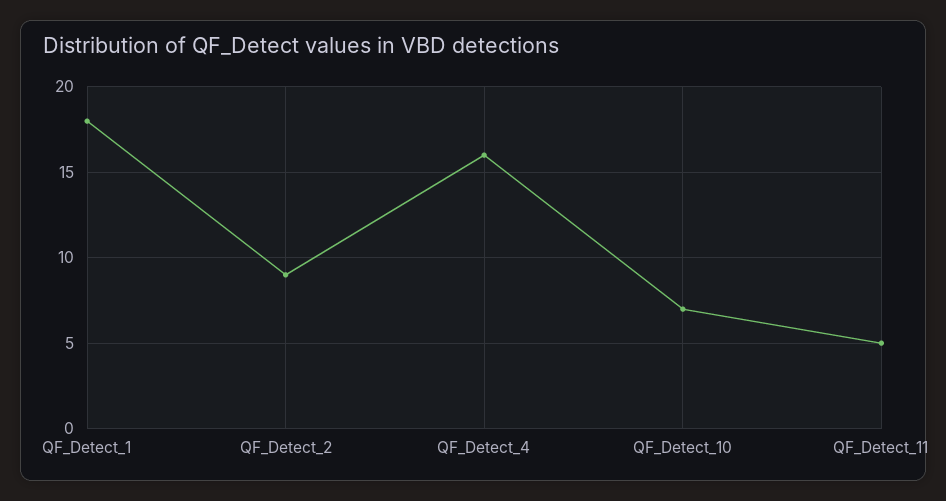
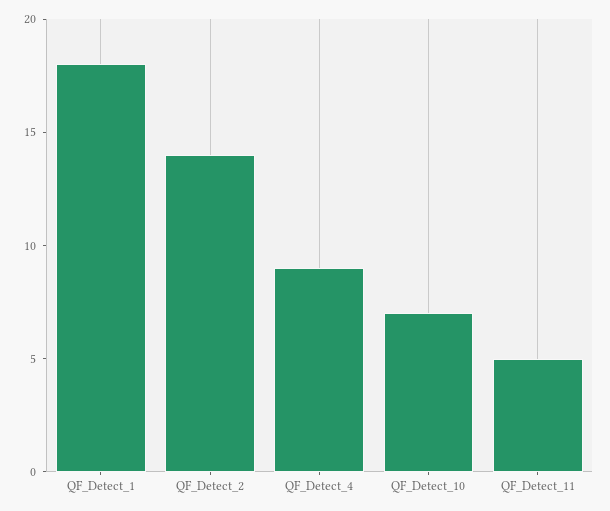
  {
    "QF_Detect_1": 18,
-   "QF_Detect_2": 9,
+   "QF_Detect_2": 14,
-   "QF_Detect_4": 16,
+   "QF_Detect_4": 9,
    "QF_Detect_10": 7,
    "QF_Detect_11": 5
  }

